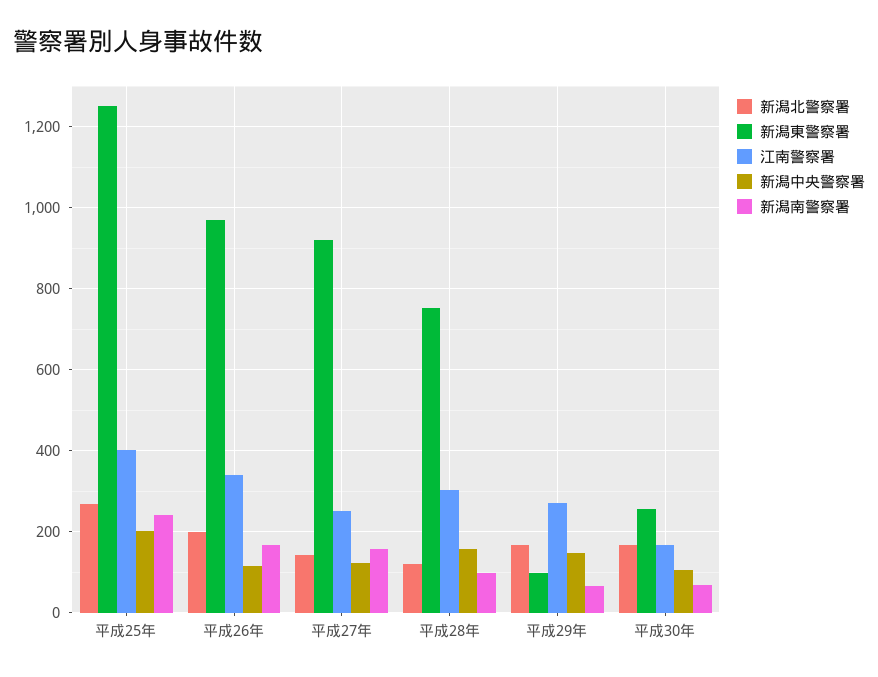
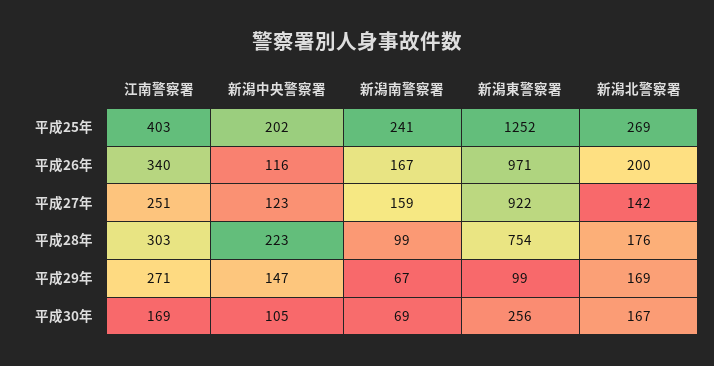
  {
    "新潟北警察署": {
      "平成25年": 269,
      "平成26年": 200,
      "平成27年": 142,
-     "平成28年": 120,
+     "平成28年": 176,
      "平成29年": 169,
      "平成30年": 167
    },
    "新潟東警察署": {
      "平成25年": 1252,
      "平成26年": 971,
      "平成27年": 922,
      "平成28年": 754,
      "平成29年": 99,
      "平成30年": 256
    },
    "江南警察署": {
      "平成25年": 403,
      "平成26年": 340,
      "平成27年": 251,
      "平成28年": 303,
      "平成29年": 271,
      "平成30年": 169
    },
    "新潟中央警察署": {
      "平成25年": 202,
      "平成26年": 116,
      "平成27年": 123,
-     "平成28年": 160,
+     "平成28年": 223,
      "平成29年": 147,
      "平成30年": 105
    },
    "新潟南警察署": {
      "平成25年": 241,
      "平成26年": 167,
      "平成27年": 159,
      "平成28年": 99,
      "平成29年": 67,
      "平成30年": 69
    }
  }

